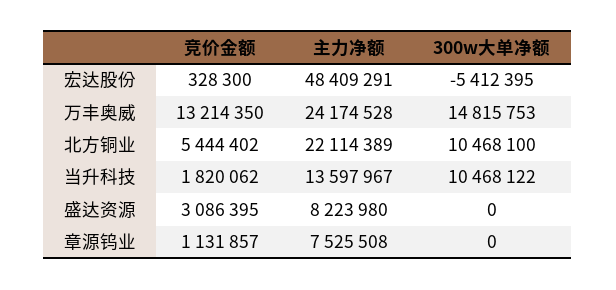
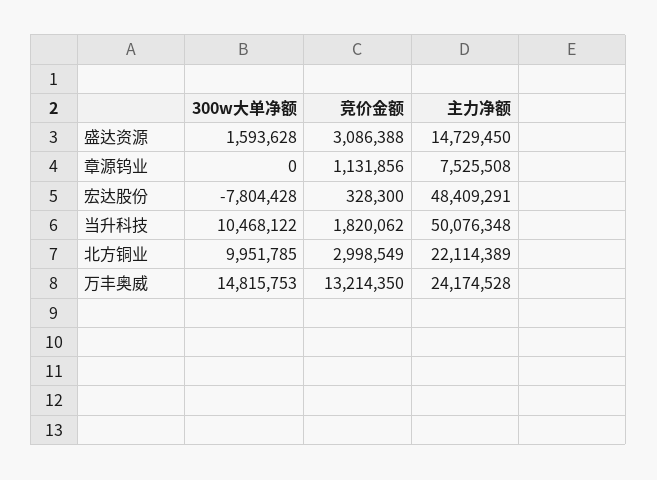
  {
    "竞价金额": {
      "宏达股份": 328300,
      "万丰奥威": 13214350,
-     "北方铜业": 5444402,
+     "北方铜业": 2998549,
      "当升科技": 1820062,
-     "盛达资源": 3086395,
+     "盛达资源": 3086388,
-     "章源钨业": 1131857
+     "章源钨业": 1131856
    },
    "主力净额": {
      "宏达股份": 48409291,
      "万丰奥威": 24174528,
      "北方铜业": 22114389,
-     "当升科技": 13597967,
+     "当升科技": 50076348,
-     "盛达资源": 8223980,
+     "盛达资源": 14729450,
      "章源钨业": 7525508
    },
    "300w大单净额": {
-     "宏达股份": -5412395,
+     "宏达股份": -7804428,
      "万丰奥威": 14815753,
-     "北方铜业": 10468100,
+     "北方铜业": 9951785,
      "当升科技": 10468122,
-     "盛达资源": 0,
+     "盛达资源": 1593628,
      "章源钨业": 0
    }
  }

